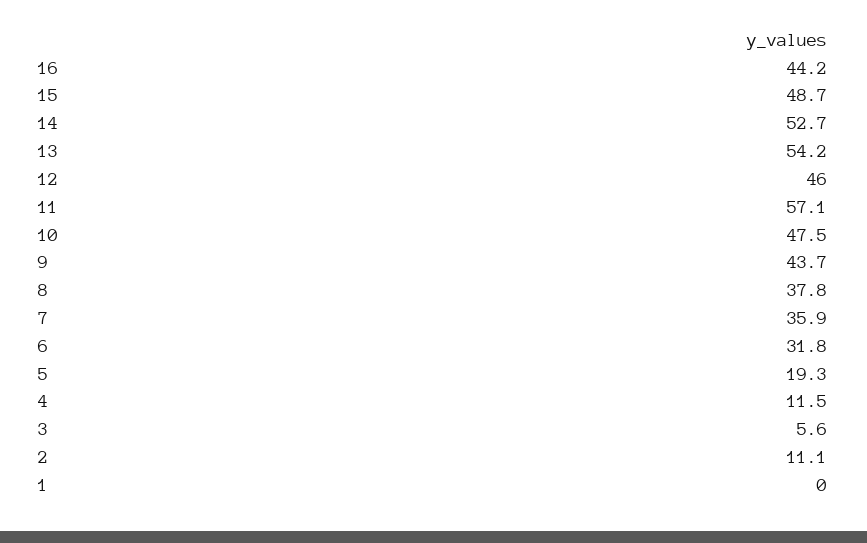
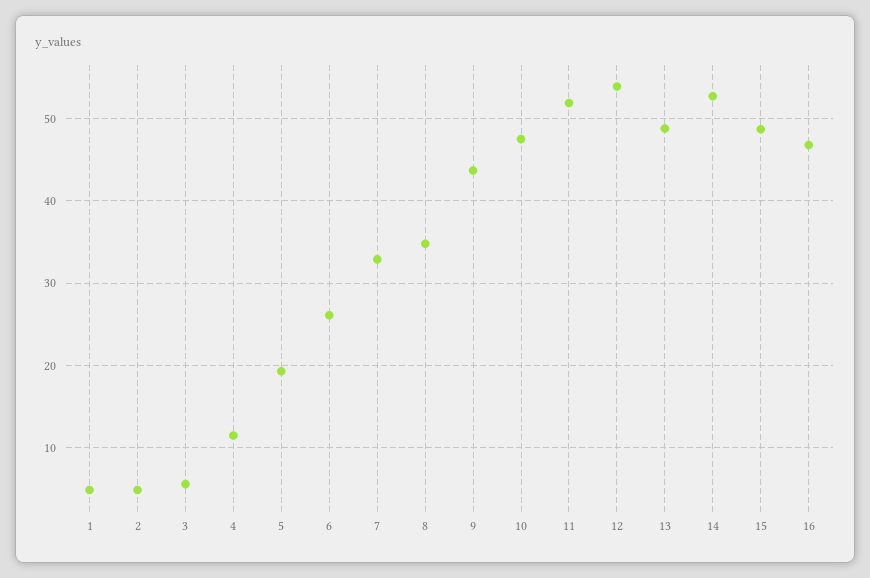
  {
-   "16": 44.2,
+   "16": 47,
    "15": 48.7,
    "14": 52.7,
-   "13": 54.2,
+   "13": 49,
-   "12": 46,
+   "12": 54,
-   "11": 57.1,
+   "11": 52,
    "10": 47.5,
    "9": 43.7,
-   "8": 37.8,
+   "8": 35,
-   "7": 35.9,
+   "7": 33,
-   "6": 31.8,
+   "6": 26,
    "5": 19.3,
    "4": 11.5,
    "3": 5.6,
-   "2": 11.1,
+   "2": 5,
-   "1": 0
+   "1": 5
  }

